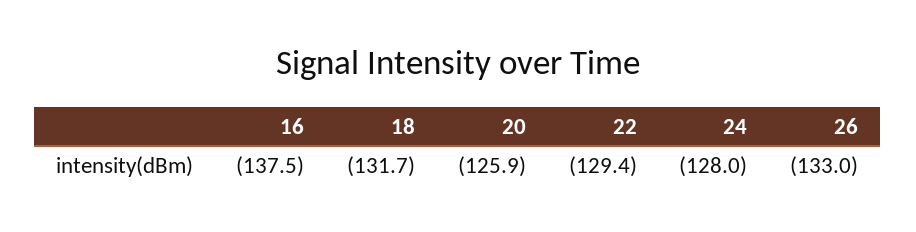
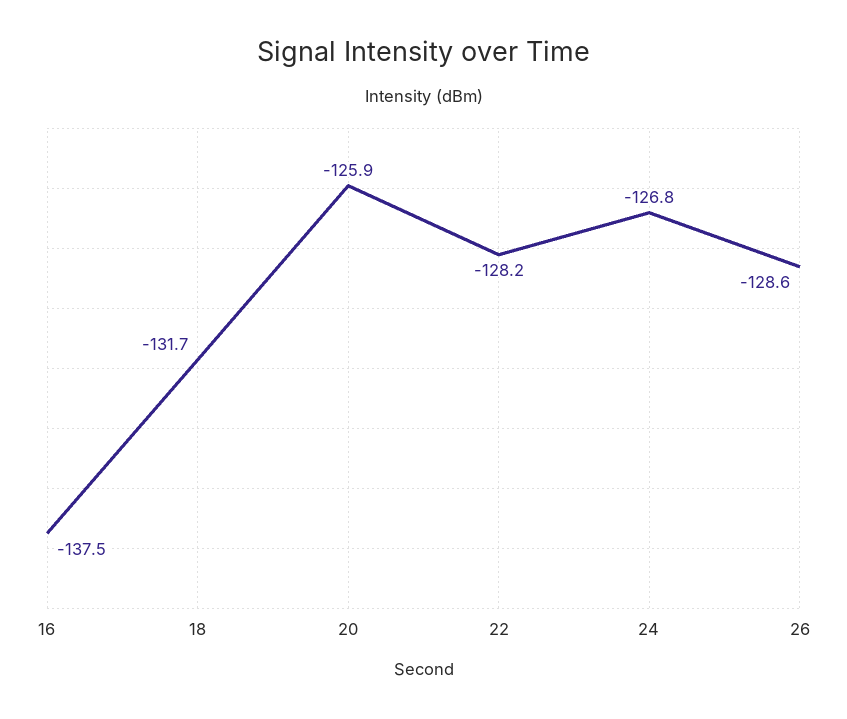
  {
    "16": -137.5,
    "18": -131.7,
    "20": -125.9,
-   "22": -129.4,
+   "22": -128.2,
-   "24": -128,
+   "24": -126.8,
-   "26": -133
+   "26": -128.6
  }

